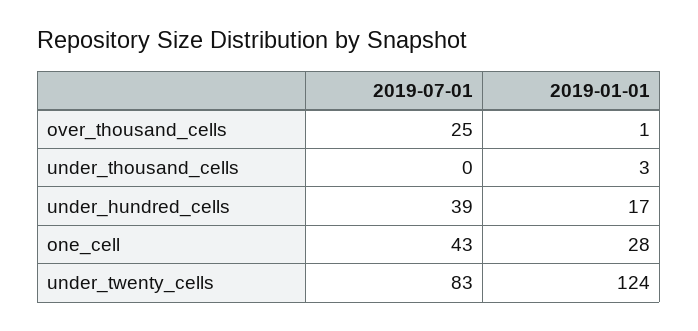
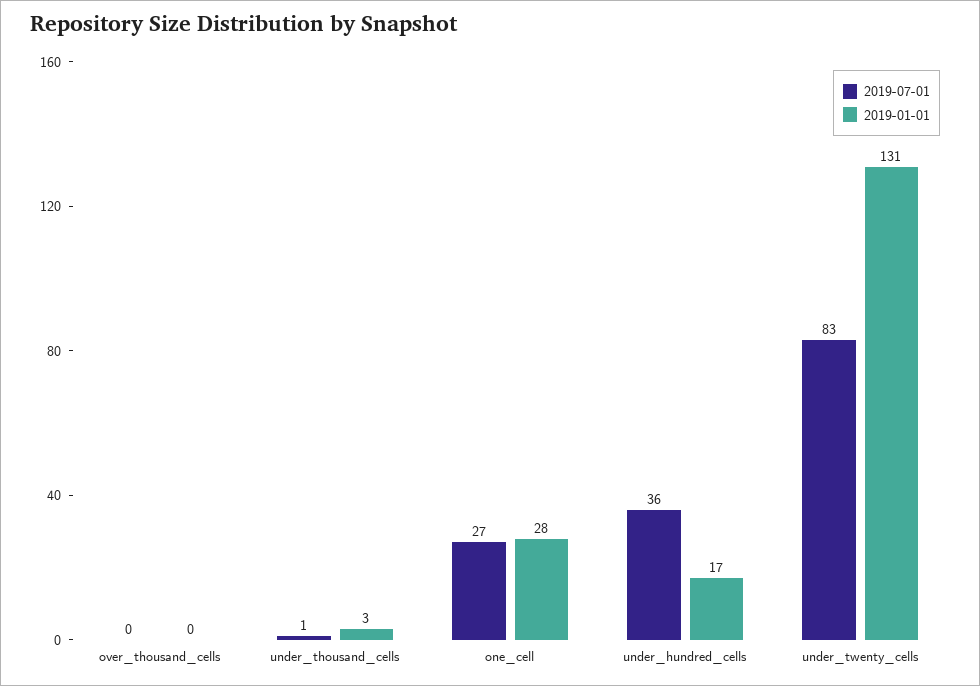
  {
    "2019-07-01": {
-     "over_thousand_cells": 25,
+     "over_thousand_cells": 0,
-     "under_thousand_cells": 0,
+     "under_thousand_cells": 1,
-     "under_hundred_cells": 39,
+     "under_hundred_cells": 36,
-     "one_cell": 43,
+     "one_cell": 27,
      "under_twenty_cells": 83
    },
    "2019-01-01": {
-     "over_thousand_cells": 1,
+     "over_thousand_cells": 0,
      "under_thousand_cells": 3,
      "under_hundred_cells": 17,
      "one_cell": 28,
-     "under_twenty_cells": 124
+     "under_twenty_cells": 131
    }
  }

